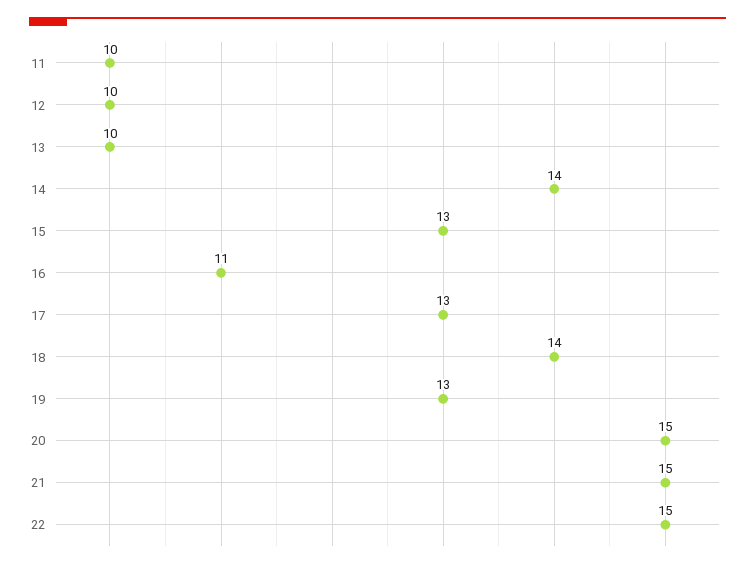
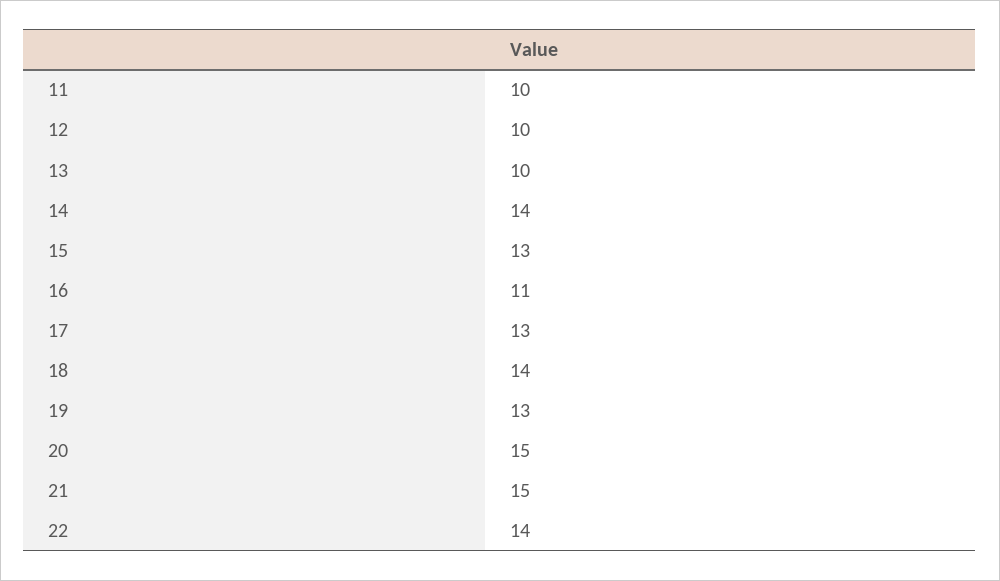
  {
    "11": 10,
    "12": 10,
    "13": 10,
    "14": 14,
    "15": 13,
    "16": 11,
    "17": 13,
    "18": 14,
    "19": 13,
    "20": 15,
    "21": 15,
-   "22": 15
+   "22": 14
  }

